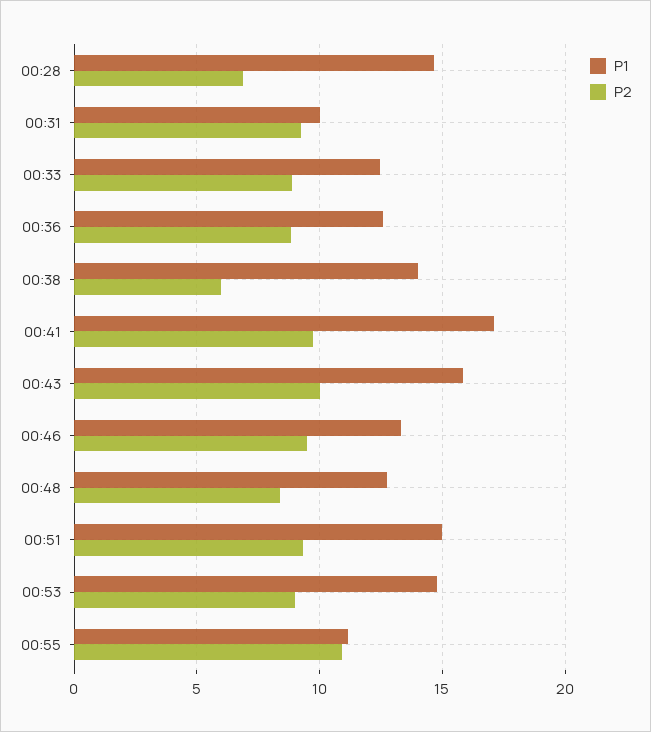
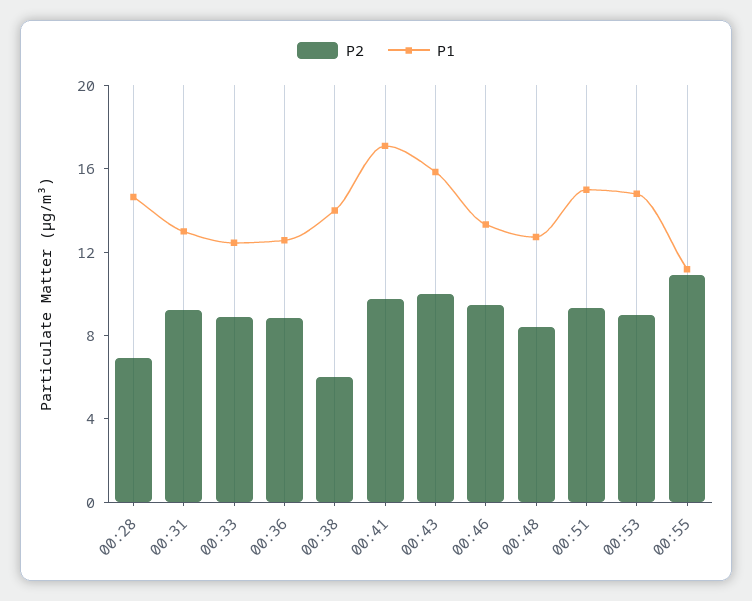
  {
    "P1": {
      "00:28": 14.5,
-     "00:31": 10,
+     "00:31": 13,
      "00:33": 12.5,
      "00:36": 12.5,
      "00:38": 14,
      "00:41": 17,
      "00:43": 16,
      "00:46": 13.5,
      "00:48": 12.5,
      "00:51": 15,
      "00:53": 15,
      "00:55": 11
    },
    "P2": {
      "00:28": 7,
      "00:31": 9.5,
      "00:33": 9,
      "00:36": 9,
      "00:38": 6,
      "00:41": 10,
      "00:43": 10,
      "00:46": 9.5,
      "00:48": 8.5,
      "00:51": 9.5,
      "00:53": 9,
      "00:55": 11
    }
  }

